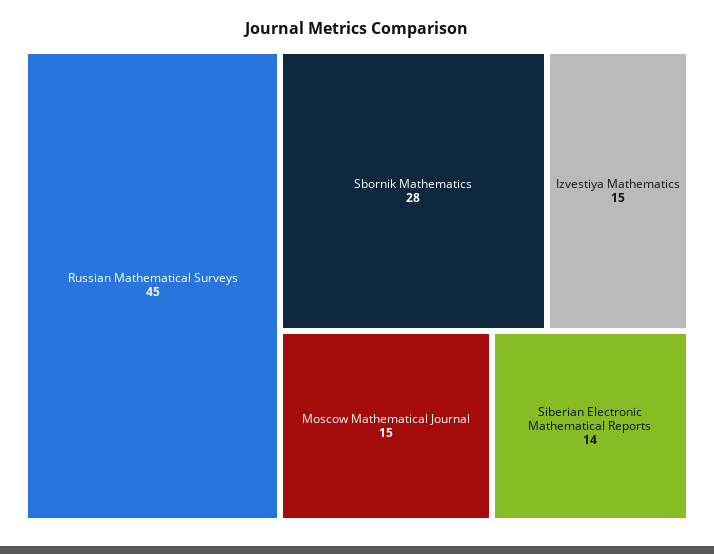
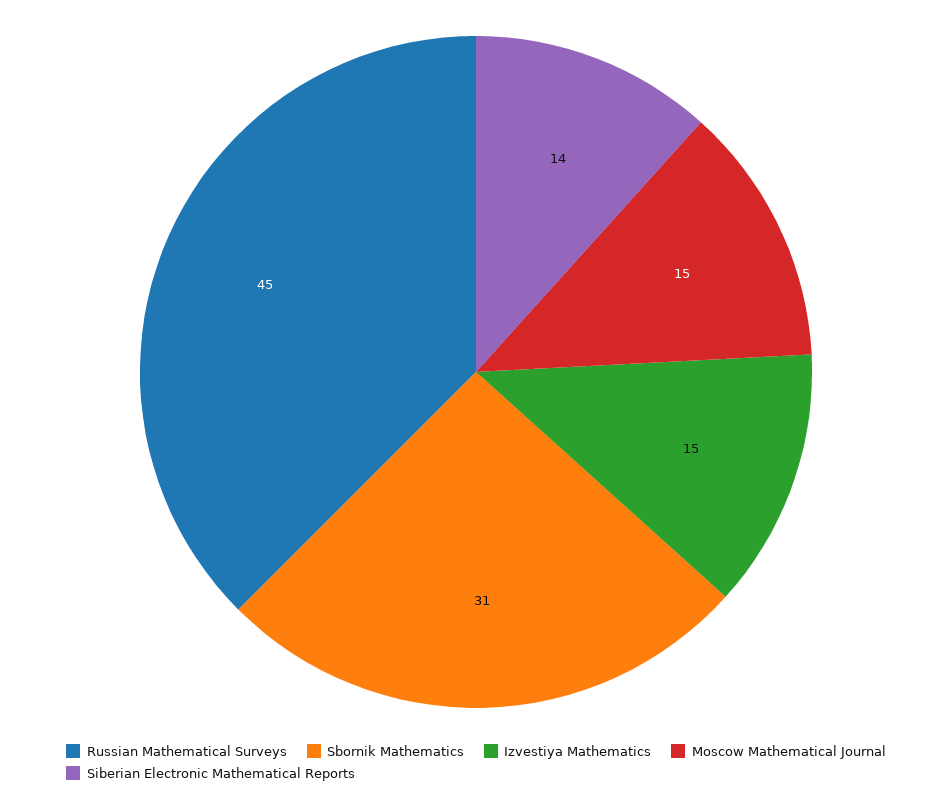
  {
    "Russian Mathematical Surveys": 45,
-   "Sbornik Mathematics": 28,
+   "Sbornik Mathematics": 31,
    "Izvestiya Mathematics": 15,
    "Moscow Mathematical Journal": 15,
    "Siberian Electronic Mathematical Reports": 14
  }

